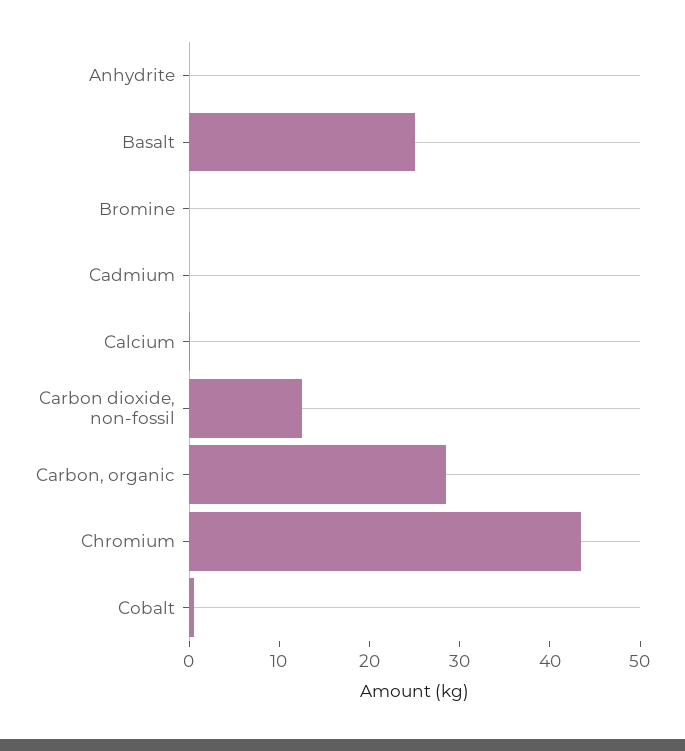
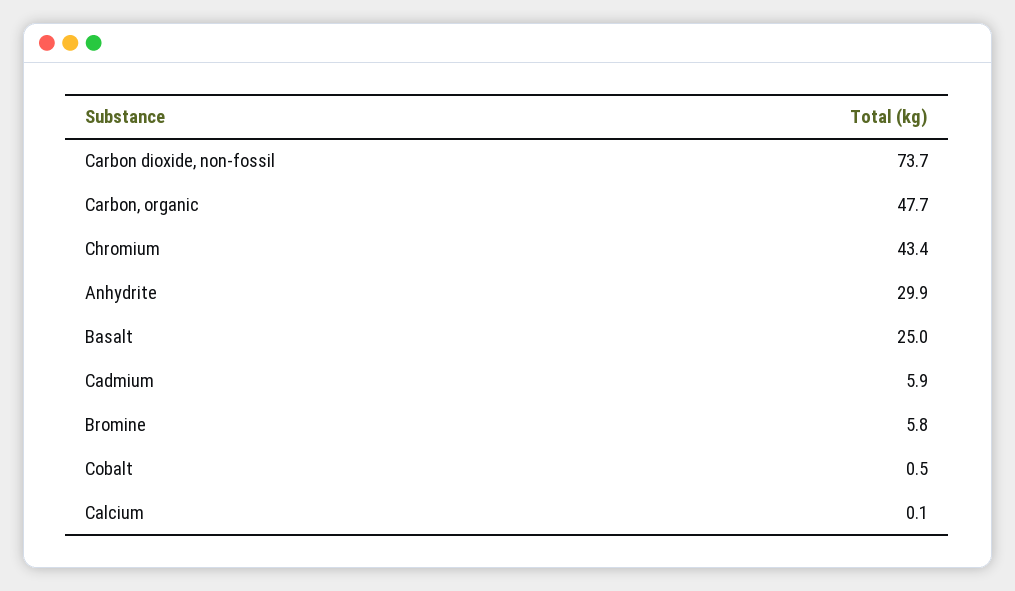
  {
-   "Anhydrite": 0,
+   "Anhydrite": 29.9,
    "Basalt": 25,
-   "Bromine": 0,
+   "Bromine": 5.8,
-   "Cadmium": 0,
+   "Cadmium": 5.9,
    "Calcium": 0.1,
-   "Carbon dioxide, non-fossil": 12,
+   "Carbon dioxide, non-fossil": 73.7,
-   "Carbon, organic": 28,
+   "Carbon, organic": 47.7,
    "Chromium": 43.4,
    "Cobalt": 0.5
  }

